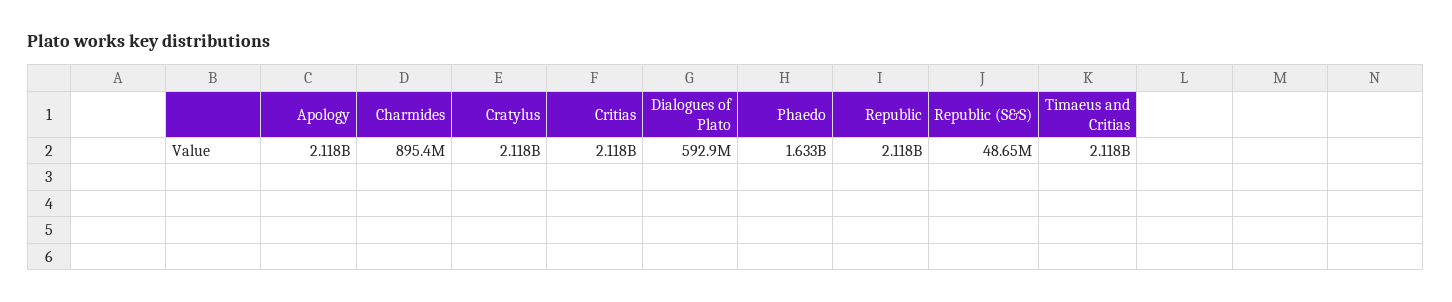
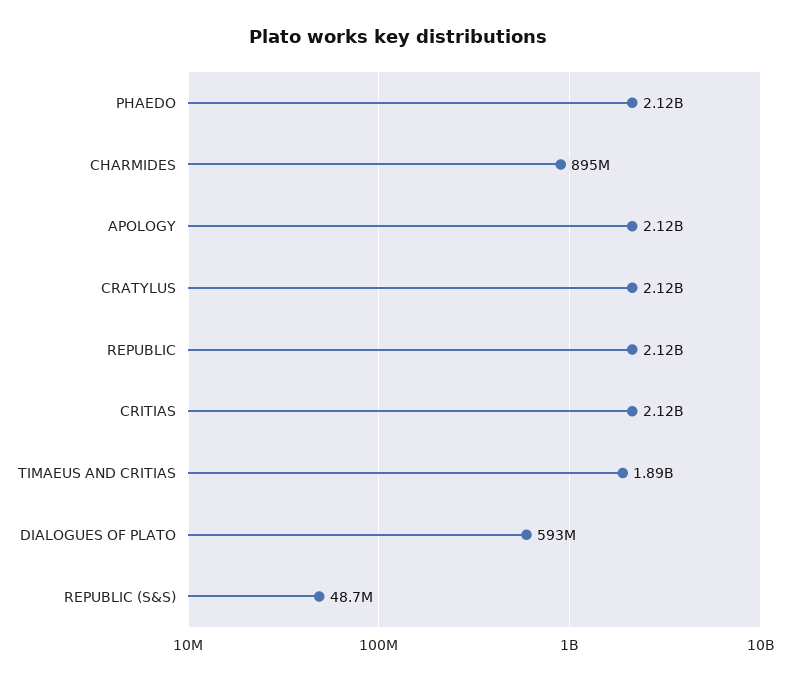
  {
    "Apology": 2118000000,
    "Charmides": 895400000,
    "Cratylus": 2118000000,
    "Critias": 2118000000,
    "Dialogues of Plato": 592900000,
-   "Phaedo": 1633000000,
+   "Phaedo": 2120000000,
    "Republic": 2118000000,
    "Republic (S&S)": 48650000,
-   "Timaeus and Critias": 2118000000
+   "Timaeus and Critias": 1890000000
  }

